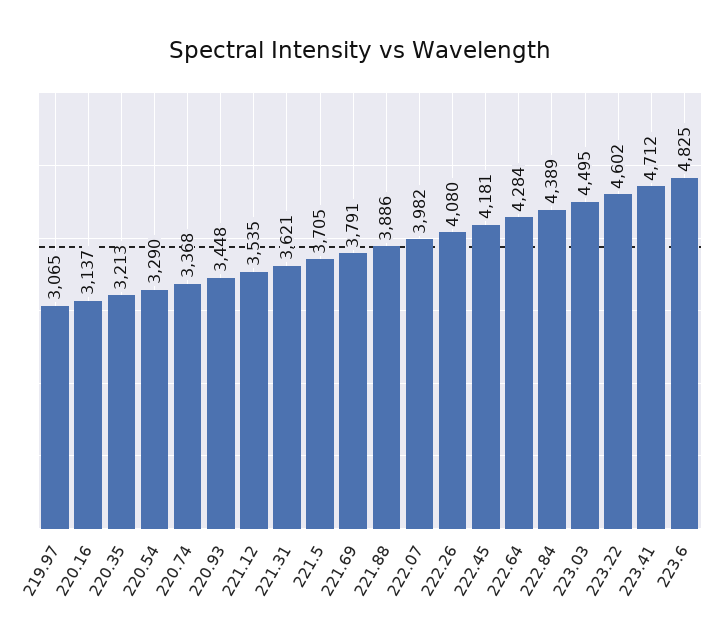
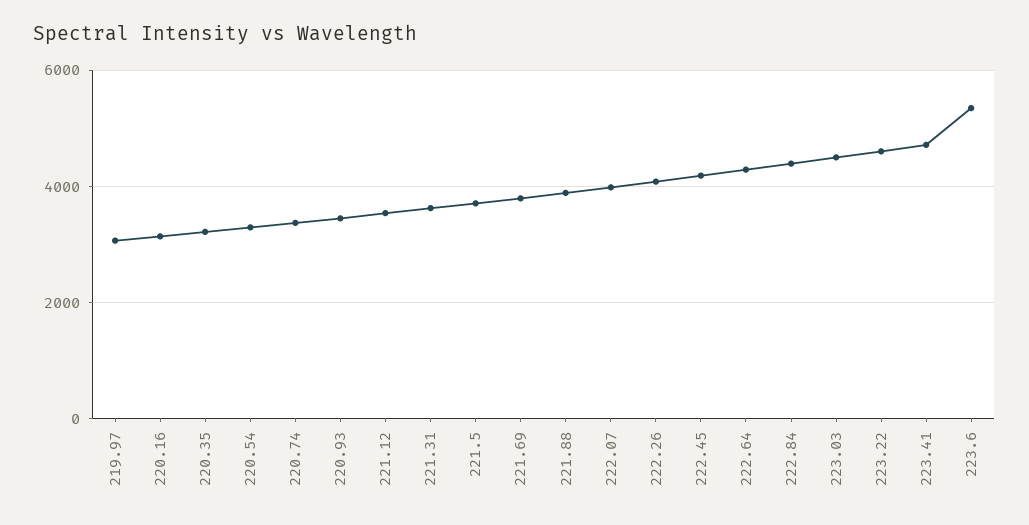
  {
    "219.97": 3065,
    "220.16": 3137,
    "220.35": 3213,
    "220.54": 3290,
    "220.74": 3368,
    "220.93": 3448,
    "221.12": 3535,
    "221.31": 3621,
    "221.5": 3705,
    "221.69": 3791,
    "221.88": 3886,
    "222.07": 3982,
    "222.26": 4080,
    "222.45": 4181,
    "222.64": 4284,
    "222.84": 4389,
    "223.03": 4495,
    "223.22": 4602,
    "223.41": 4712,
-   "223.6": 4825
+   "223.6": 5400
  }

